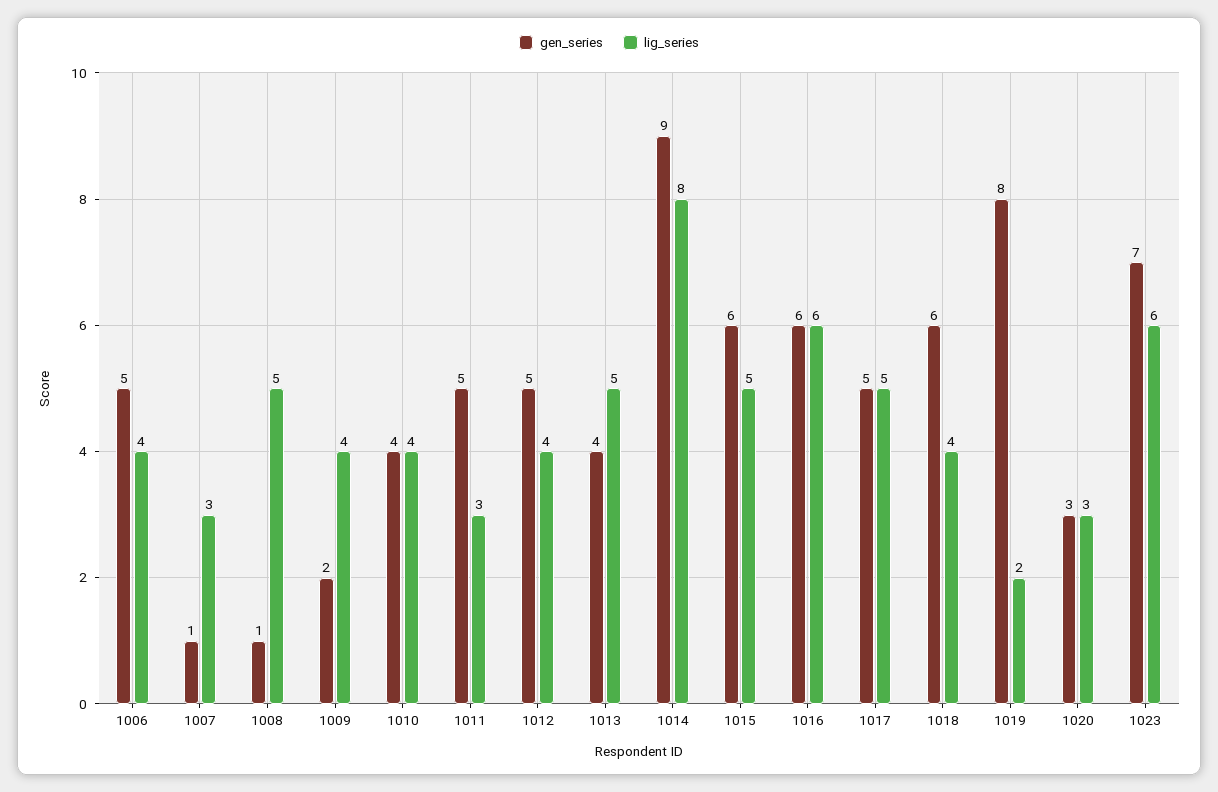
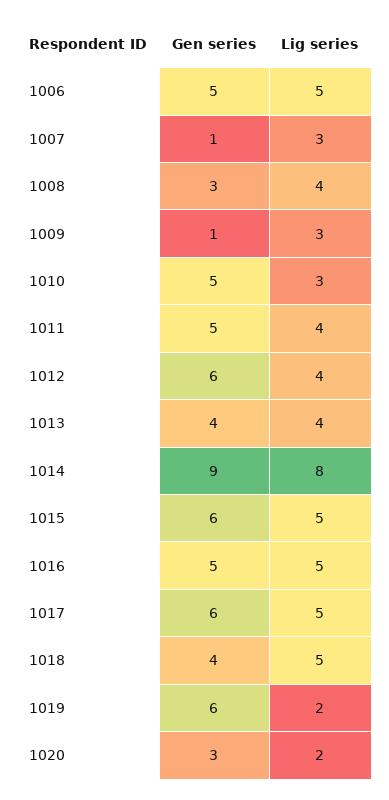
  {
    "gen_series": {
      "1006": 5,
      "1007": 1,
-     "1008": 1,
+     "1008": 3,
-     "1009": 2,
+     "1009": 1,
-     "1010": 4,
+     "1010": 5,
      "1011": 5,
-     "1012": 5,
+     "1012": 6,
      "1013": 4,
      "1014": 9,
      "1015": 6,
-     "1016": 6,
+     "1016": 5,
-     "1017": 5,
+     "1017": 6,
-     "1018": 6,
+     "1018": 4,
-     "1019": 8,
+     "1019": 6,
-     "1020": 3,
+     "1020": 3
-     "1023": 7
    },
    "lig_series": {
-     "1006": 4,
+     "1006": 5,
      "1007": 3,
-     "1008": 5,
+     "1008": 4,
-     "1009": 4,
+     "1009": 3,
-     "1010": 4,
+     "1010": 3,
-     "1011": 3,
+     "1011": 4,
      "1012": 4,
-     "1013": 5,
+     "1013": 4,
      "1014": 8,
      "1015": 5,
-     "1016": 6,
+     "1016": 5,
      "1017": 5,
-     "1018": 4,
+     "1018": 5,
      "1019": 2,
-     "1020": 3,
+     "1020": 2
-     "1023": 6
    }
  }

